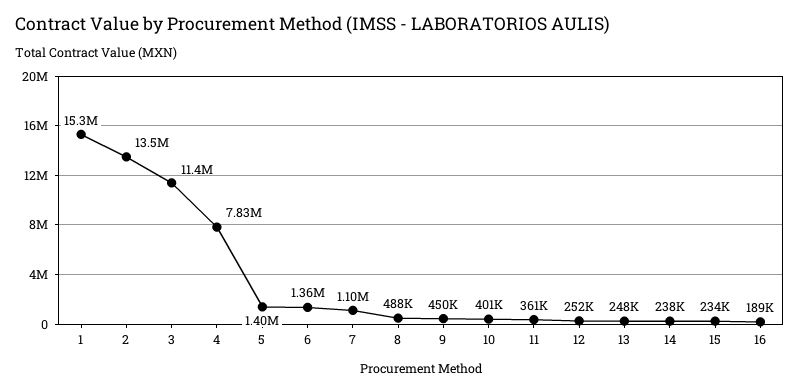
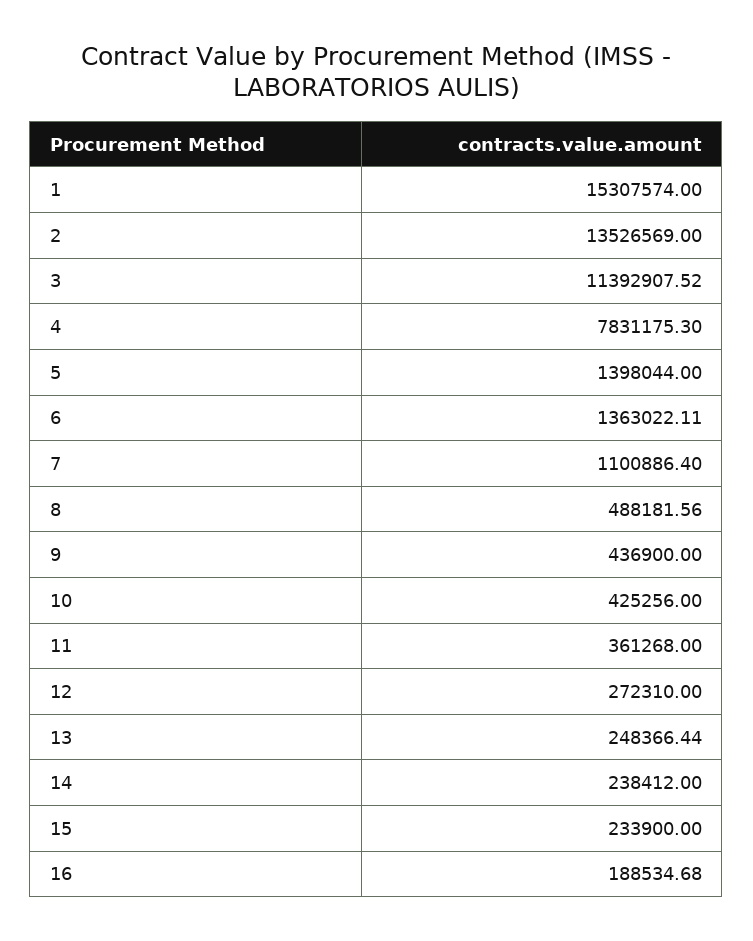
  {
    "1": 15307574,
    "2": 13526569,
    "3": 11392907.52,
    "4": 7831175.3,
    "5": 1398044,
    "6": 1363022.11,
    "7": 1100886.4,
    "8": 488181.56,
-   "9": 450000,
+   "9": 436900,
-   "10": 401000,
+   "10": 425256,
    "11": 361268,
-   "12": 252000,
+   "12": 272310,
    "13": 248366.44,
    "14": 238412,
    "15": 233900,
    "16": 188534.68
  }

